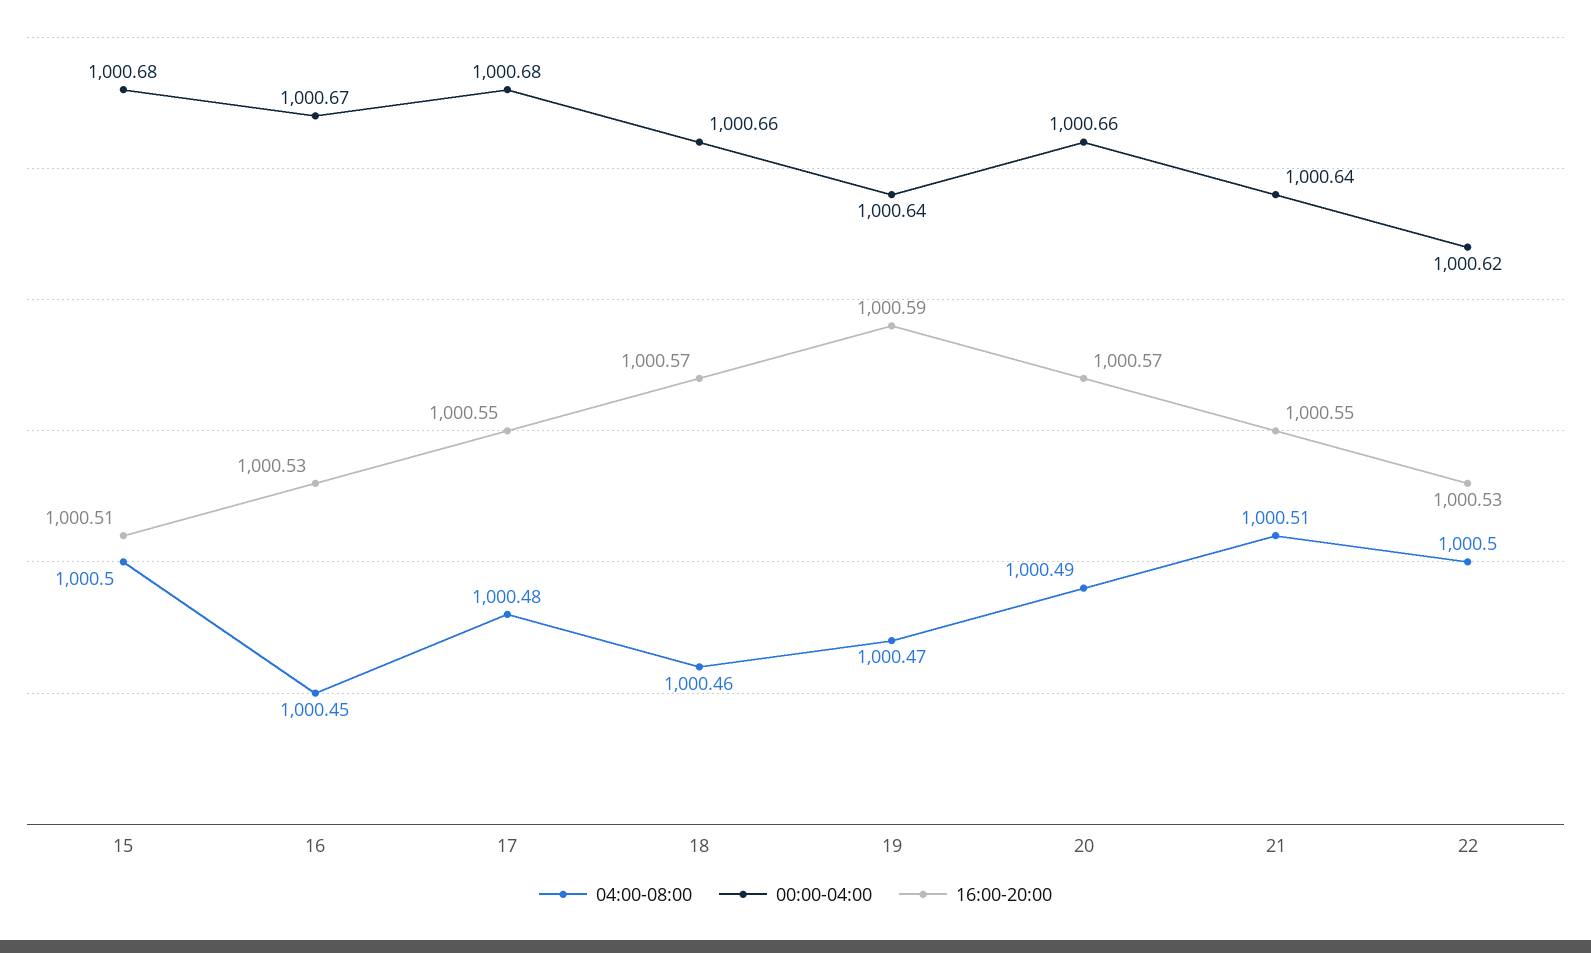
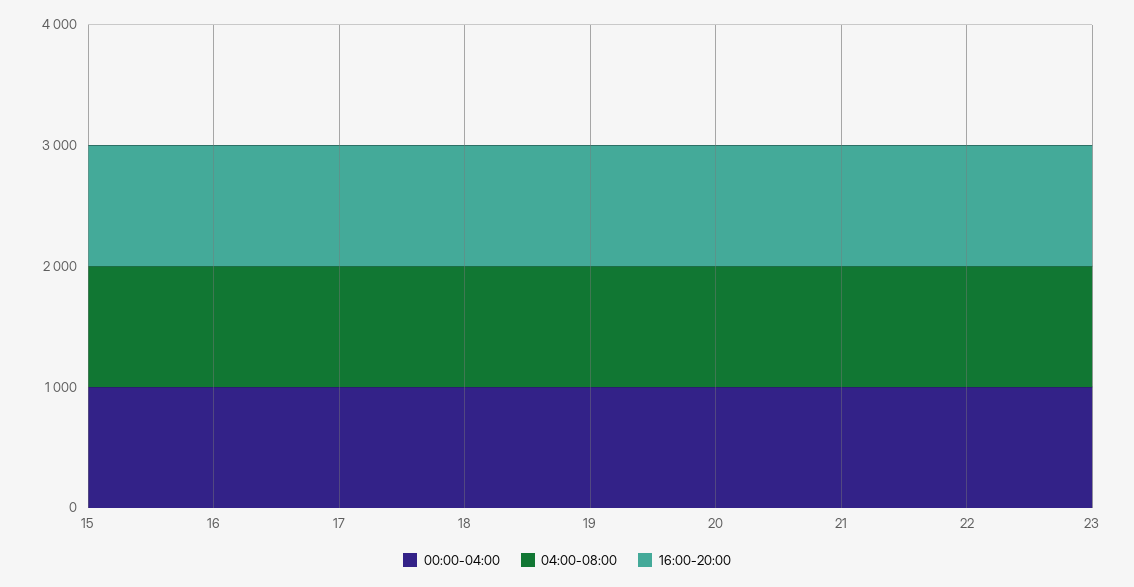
  {
    "04:00-08:00": {
      "15": 1000.5,
      "16": 1000.45,
      "17": 1000.48,
      "18": 1000.46,
      "19": 1000.47,
      "20": 1000.49,
      "21": 1000.51,
-     "22": 1000.5
+     "22": 1000.5,
+     "23": 1000
    },
    "00:00-04:00": {
      "15": 1000.68,
      "16": 1000.67,
      "17": 1000.68,
      "18": 1000.66,
      "19": 1000.64,
      "20": 1000.66,
      "21": 1000.64,
-     "22": 1000.62
+     "22": 1000.62,
+     "23": 1000
    },
    "16:00-20:00": {
      "15": 1000.51,
      "16": 1000.53,
      "17": 1000.55,
      "18": 1000.57,
      "19": 1000.59,
      "20": 1000.57,
      "21": 1000.55,
-     "22": 1000.53
+     "22": 1000.53,
+     "23": 1000
    }
  }

